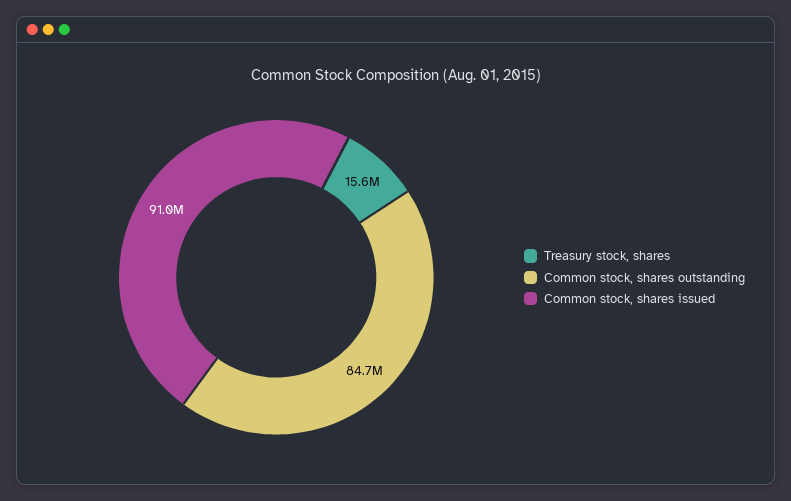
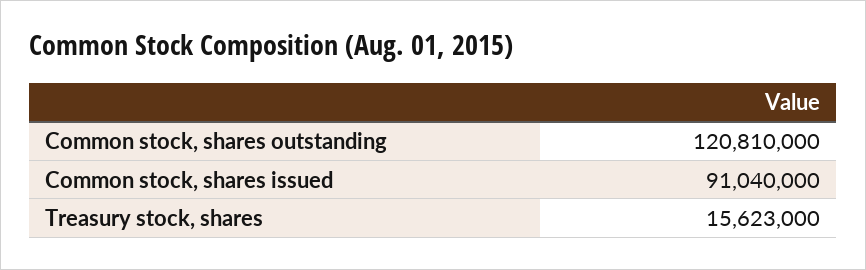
  {
    "Treasury stock, shares": 15623000,
-   "Common stock, shares outstanding": 84700000,
+   "Common stock, shares outstanding": 120810000,
    "Common stock, shares issued": 91040000
  }

